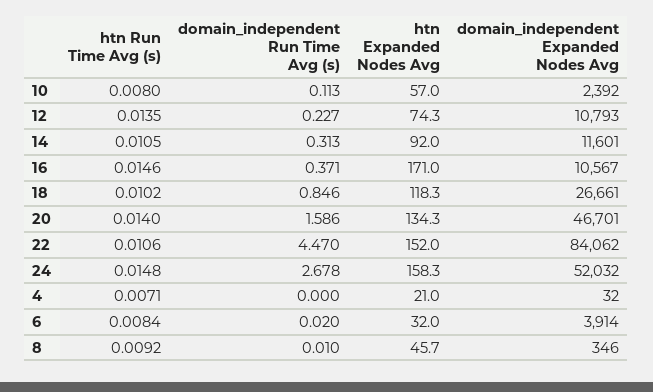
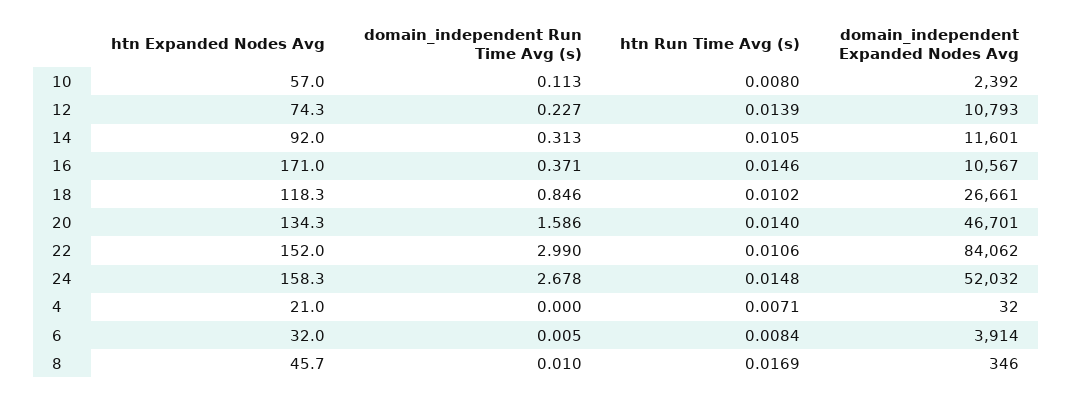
  {
    "htn Run Time Avg (s)": {
      "10": 0.008,
-     "12": 0.0135,
+     "12": 0.0139,
      "14": 0.0105,
      "16": 0.0146,
      "18": 0.0102,
      "20": 0.014,
      "22": 0.0106,
      "24": 0.0148,
      "4": 0.0071,
      "6": 0.0084,
-     "8": 0.0092
+     "8": 0.0169
    },
    "domain_independent Run Time Avg (s)": {
      "10": 0.113,
      "12": 0.227,
      "14": 0.313,
      "16": 0.371,
      "18": 0.846,
      "20": 1.586,
-     "22": 4.47,
+     "22": 2.99,
      "24": 2.678,
      "4": 0,
-     "6": 0.02,
+     "6": 0.005,
      "8": 0.01
    },
    "htn Expanded Nodes Avg": {
      "10": 57,
      "12": 74.3,
      "14": 92,
      "16": 171,
      "18": 118.3,
      "20": 134.3,
      "22": 152,
      "24": 158.3,
      "4": 21,
      "6": 32,
      "8": 45.7
    },
    "domain_independent Expanded Nodes Avg": {
      "10": 2392,
      "12": 10793,
      "14": 11601,
      "16": 10567,
      "18": 26661,
      "20": 46701,
      "22": 84062,
      "24": 52032,
      "4": 32,
      "6": 3914,
      "8": 346
    }
  }

